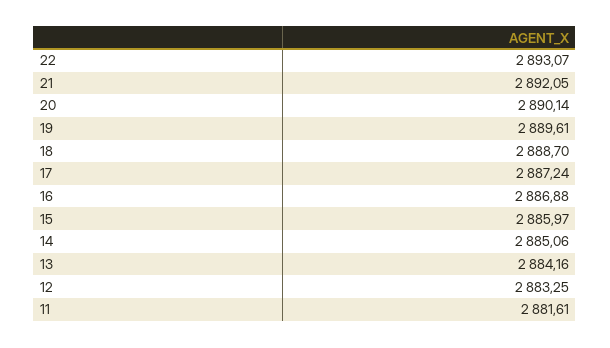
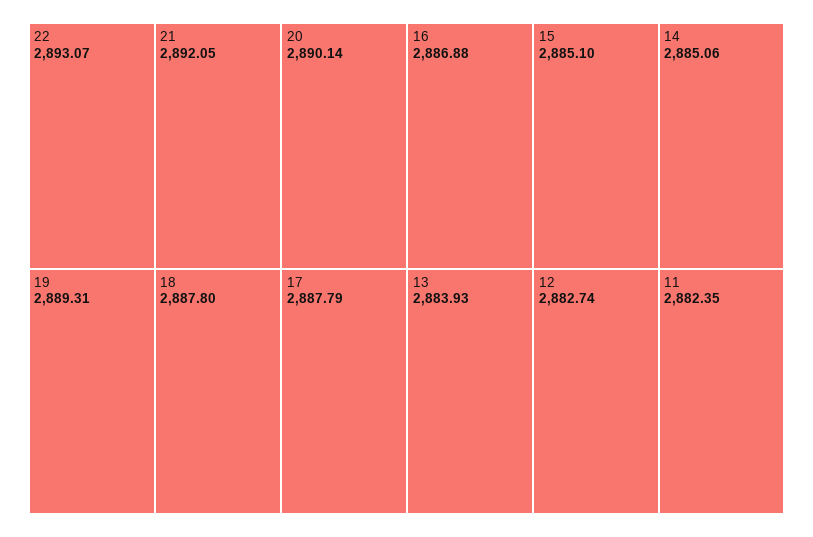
  {
    "22": 2893.07,
    "21": 2892.05,
    "20": 2890.14,
-   "19": 2889.61,
+   "19": 2889.31,
-   "18": 2888.7,
+   "18": 2887.8,
-   "17": 2887.24,
+   "17": 2887.79,
    "16": 2886.88,
-   "15": 2885.97,
+   "15": 2885.1,
    "14": 2885.06,
-   "13": 2884.16,
+   "13": 2883.93,
-   "12": 2883.25,
+   "12": 2882.74,
-   "11": 2881.61
+   "11": 2882.35
  }

